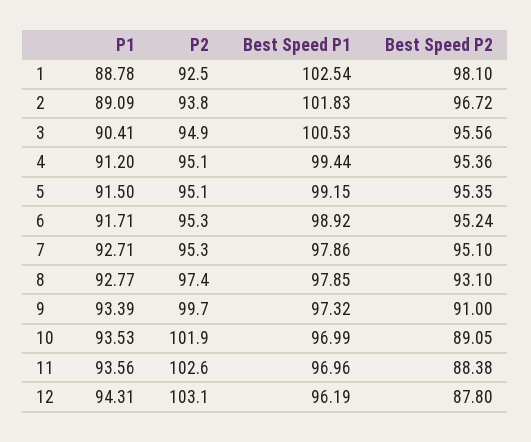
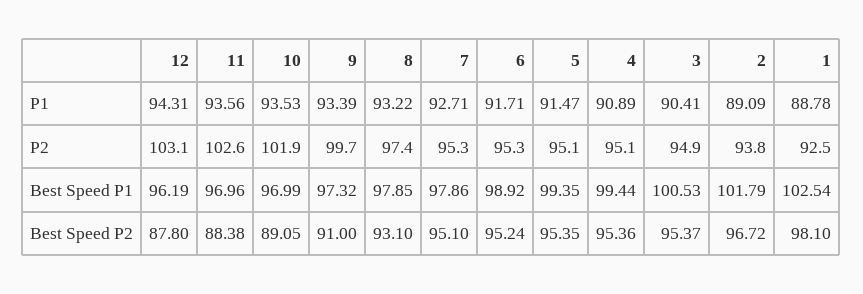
  {
    "P1": {
      "1": 88.78,
      "2": 89.09,
      "3": 90.41,
-     "4": 91.2,
+     "4": 90.89,
-     "5": 91.5,
+     "5": 91.47,
      "6": 91.71,
      "7": 92.71,
-     "8": 92.77,
+     "8": 93.22,
      "9": 93.39,
      "10": 93.53,
      "11": 93.56,
      "12": 94.31
    },
    "P2": {
      "1": 92.5,
      "2": 93.8,
      "3": 94.9,
      "4": 95.1,
      "5": 95.1,
      "6": 95.3,
      "7": 95.3,
      "8": 97.4,
      "9": 99.7,
      "10": 101.9,
      "11": 102.6,
      "12": 103.1
    },
    "Best Speed P1": {
      "1": 102.54,
-     "2": 101.83,
+     "2": 101.79,
      "3": 100.53,
      "4": 99.44,
-     "5": 99.15,
+     "5": 99.35,
      "6": 98.92,
      "7": 97.86,
      "8": 97.85,
      "9": 97.32,
      "10": 96.99,
      "11": 96.96,
      "12": 96.19
    },
    "Best Speed P2": {
      "1": 98.1,
      "2": 96.72,
-     "3": 95.56,
+     "3": 95.37,
      "4": 95.36,
      "5": 95.35,
      "6": 95.24,
      "7": 95.1,
      "8": 93.1,
      "9": 91,
      "10": 89.05,
      "11": 88.38,
      "12": 87.8
    }
  }

